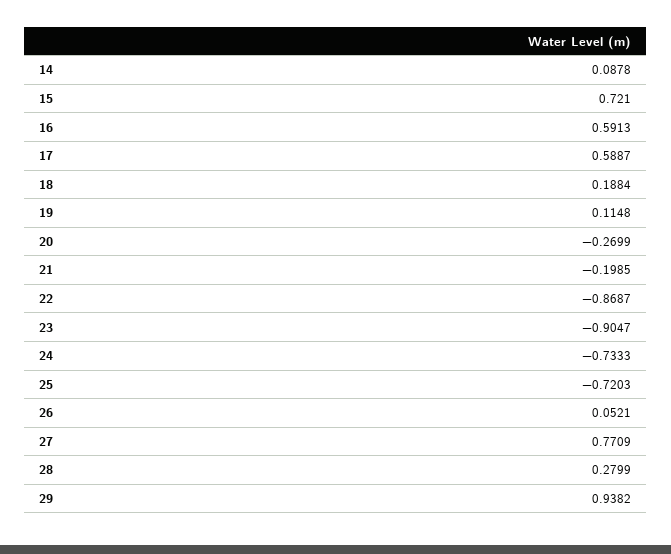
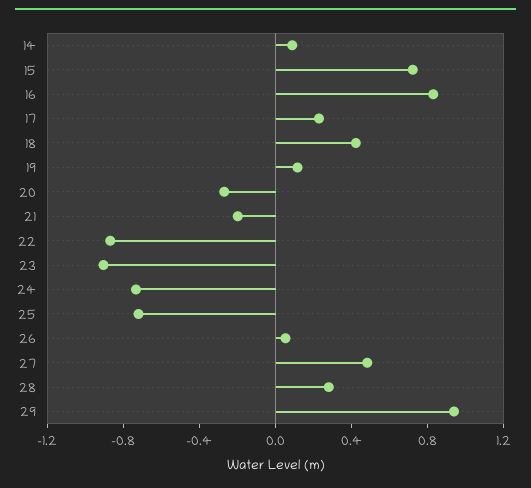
  {
    "14": 0.0878,
    "15": 0.721,
-   "16": 0.5913,
+   "16": 0.8,
-   "17": 0.5887,
+   "17": 0.2,
-   "18": 0.1884,
+   "18": 0.4,
    "19": 0.1148,
    "20": -0.2699,
    "21": -0.1985,
    "22": -0.8687,
    "23": -0.9047,
    "24": -0.7333,
    "25": -0.7203,
    "26": 0.0521,
-   "27": 0.7709,
+   "27": 0.5,
    "28": 0.2799,
    "29": 0.9382
  }

